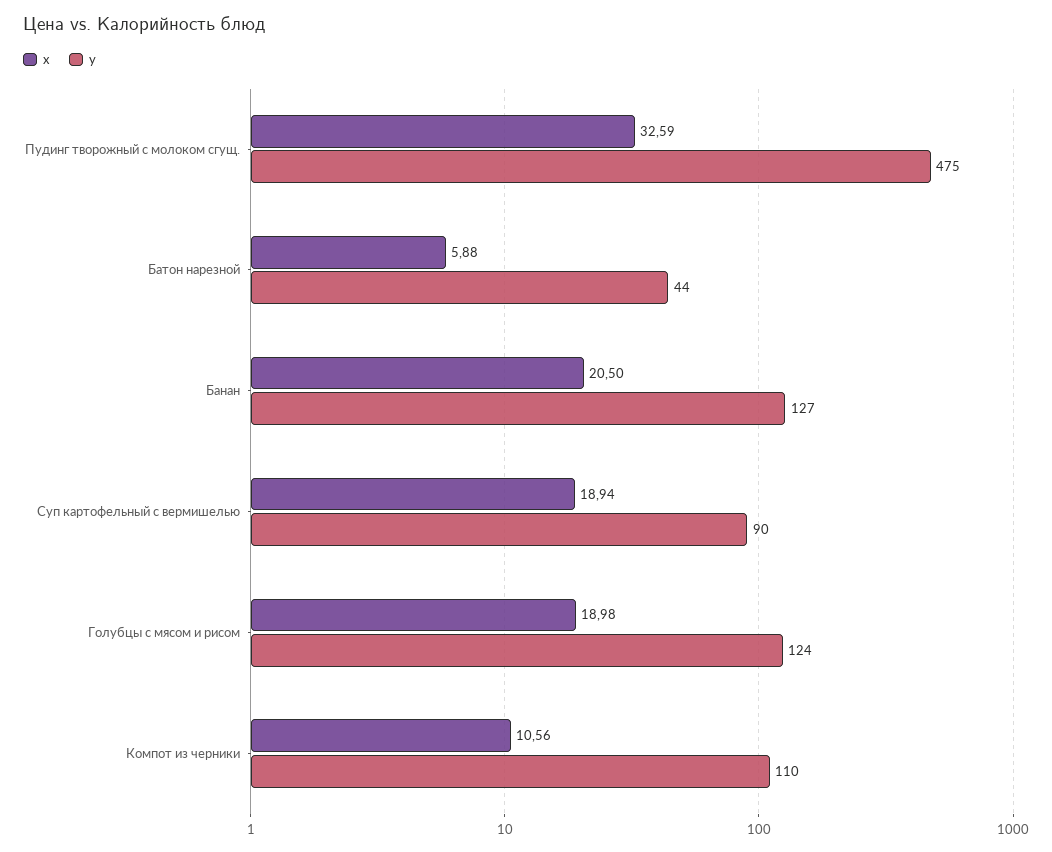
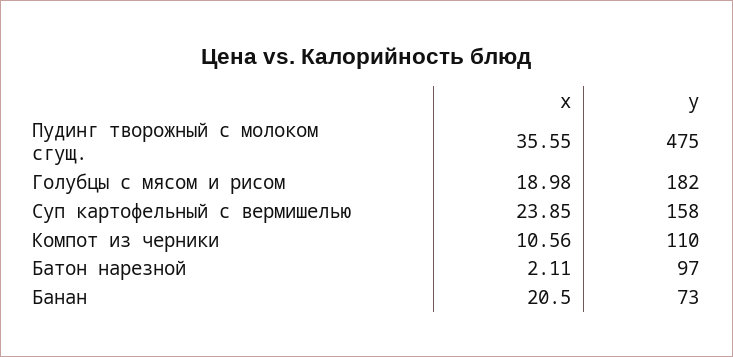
  {
    "x": {
-     "Пудинг творожный с молоком сгущ.": 32.59,
+     "Пудинг творожный с молоком сгущ.": 35.55,
-     "Батон нарезной": 5.88,
+     "Батон нарезной": 2.11,
      "Банан": 20.5,
-     "Суп картофельный с вермишелью": 18.94,
+     "Суп картофельный с вермишелью": 23.85,
      "Голубцы с мясом и рисом": 18.98,
      "Компот из черники": 10.56
    },
    "y": {
      "Пудинг творожный с молоком сгущ.": 475,
-     "Батон нарезной": 44,
+     "Батон нарезной": 97,
-     "Банан": 127,
+     "Банан": 73,
-     "Суп картофельный с вермишелью": 90,
+     "Суп картофельный с вермишелью": 158,
-     "Голубцы с мясом и рисом": 124,
+     "Голубцы с мясом и рисом": 182,
      "Компот из черники": 110
    }
  }

